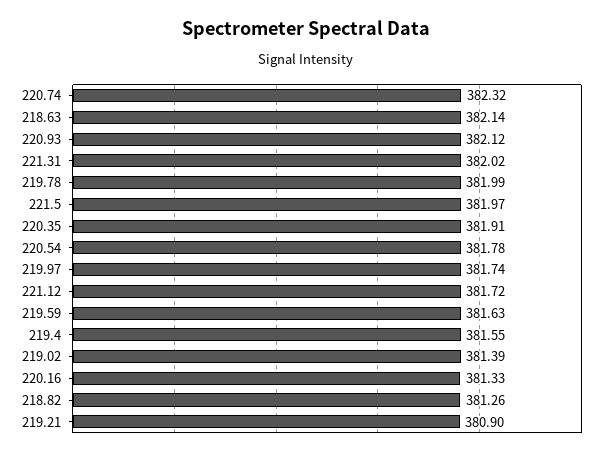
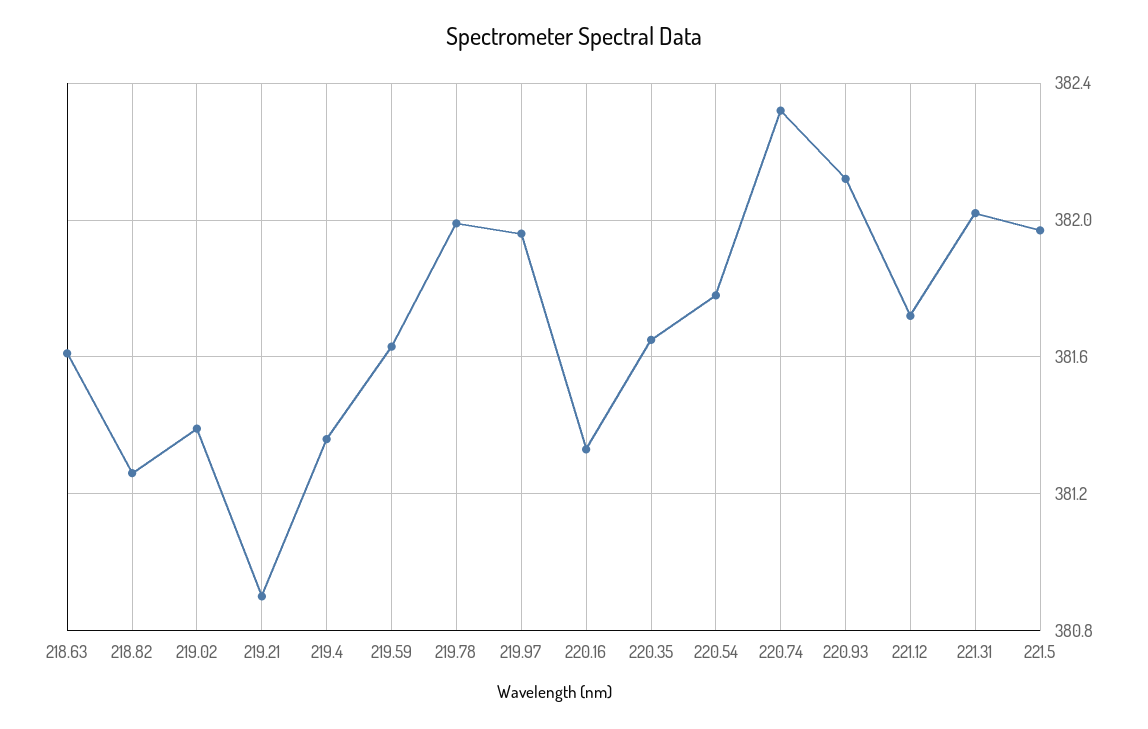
  {
    "220.74": 382.32,
-   "218.63": 382.14,
+   "218.63": 381.6,
    "220.93": 382.12,
    "221.31": 382.02,
    "219.78": 381.99,
    "221.5": 381.97,
-   "220.35": 381.91,
+   "220.35": 381.65,
    "220.54": 381.78,
-   "219.97": 381.74,
+   "219.97": 381.95,
    "221.12": 381.72,
    "219.59": 381.63,
-   "219.4": 381.55,
+   "219.4": 381.35,
    "219.02": 381.39,
    "220.16": 381.33,
    "218.82": 381.26,
    "219.21": 380.9
  }

